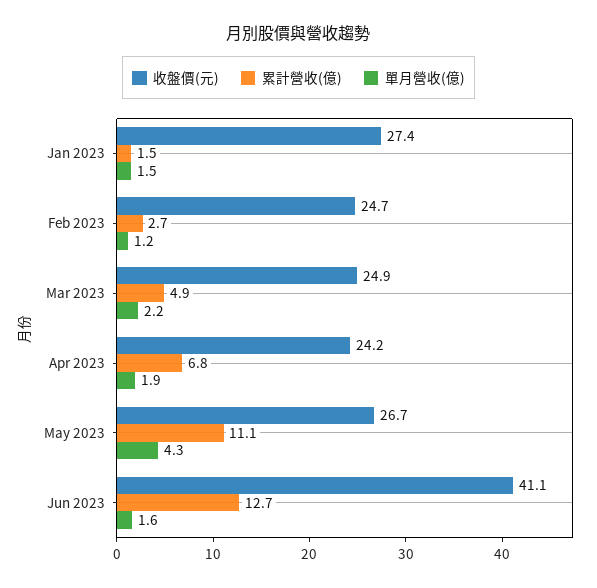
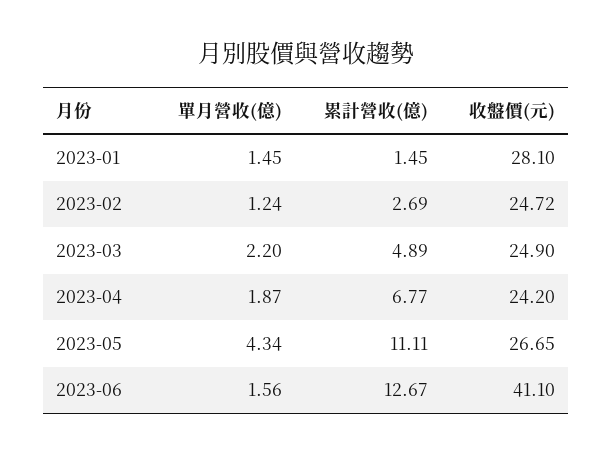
  {
    "收盤價(元)": {
-     "Jan 2023": 27.4,
+     "Jan 2023": 28.1,
      "Feb 2023": 24.72,
      "Mar 2023": 24.9,
      "Apr 2023": 24.2,
      "May 2023": 26.65,
      "Jun 2023": 41.1
    },
    "累計營收(億)": {
      "Jan 2023": 1.45,
      "Feb 2023": 2.69,
      "Mar 2023": 4.89,
      "Apr 2023": 6.77,
      "May 2023": 11.11,
      "Jun 2023": 12.67
    },
    "單月營收(億)": {
      "Jan 2023": 1.45,
      "Feb 2023": 1.24,
      "Mar 2023": 2.2,
      "Apr 2023": 1.87,
      "May 2023": 4.34,
      "Jun 2023": 1.56
    }
  }

